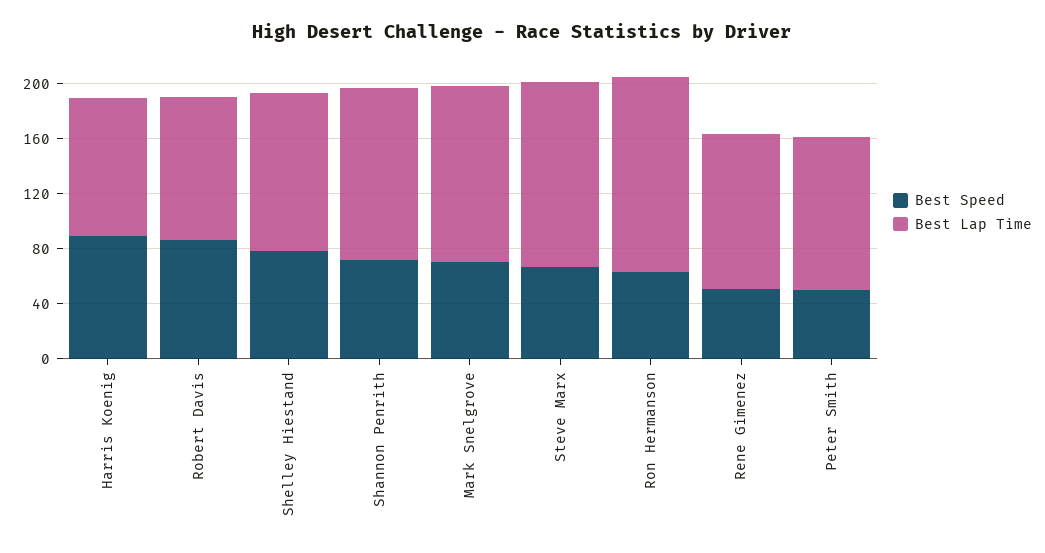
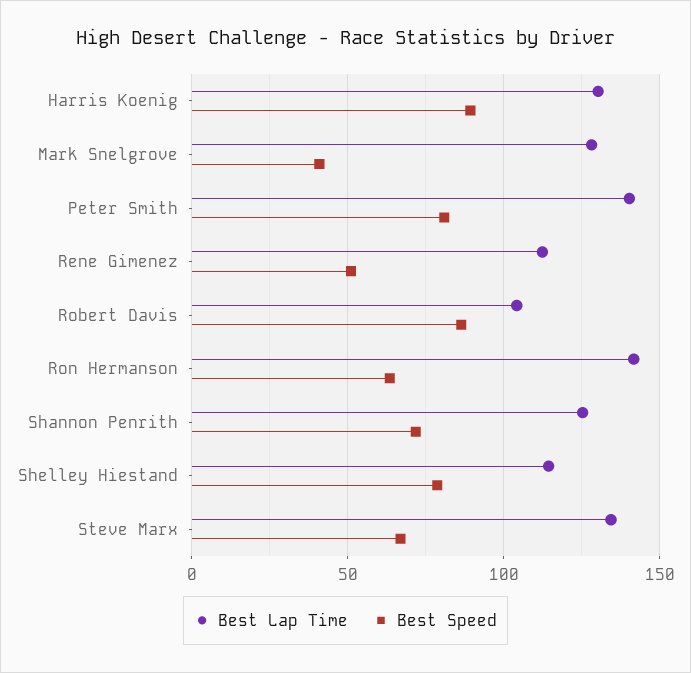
  {
    "Best Speed": {
      "Harris Koenig": 90,
      "Robert Davis": 85,
      "Shelley Hiestand": 80,
      "Shannon Penrith": 70,
-     "Mark Snelgrove": 70,
+     "Mark Snelgrove": 40,
      "Steve Marx": 65,
      "Ron Hermanson": 65,
      "Rene Gimenez": 50,
-     "Peter Smith": 50
+     "Peter Smith": 80
    },
    "Best Lap Time": {
-     "Harris Koenig": 100,
+     "Harris Koenig": 130,
      "Robert Davis": 105,
      "Shelley Hiestand": 115,
      "Shannon Penrith": 125,
      "Mark Snelgrove": 130,
      "Steve Marx": 135,
      "Ron Hermanson": 140,
      "Rene Gimenez": 110,
-     "Peter Smith": 110
+     "Peter Smith": 140
    }
  }

